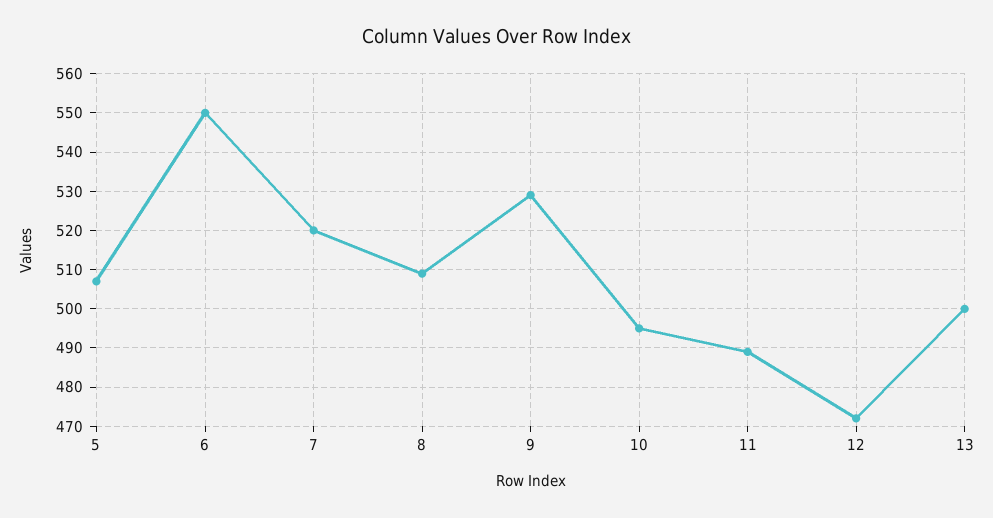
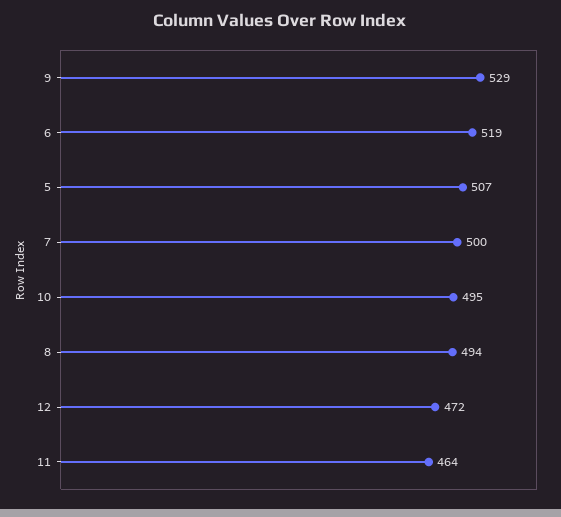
  {
    "5": 507,
-   "6": 550,
+   "6": 519,
-   "7": 520,
+   "7": 500,
-   "8": 510,
+   "8": 494,
    "9": 529,
    "10": 495,
-   "11": 490,
+   "11": 464,
-   "12": 472,
+   "12": 472
-   "13": 500
  }

